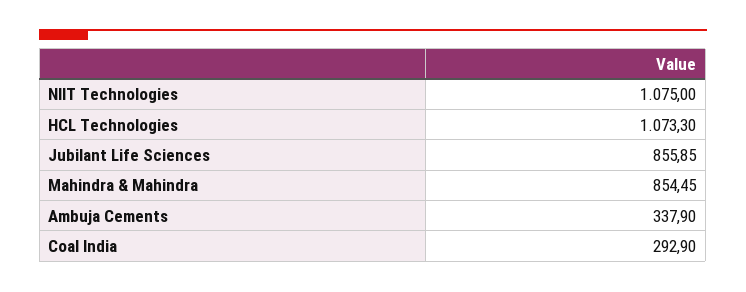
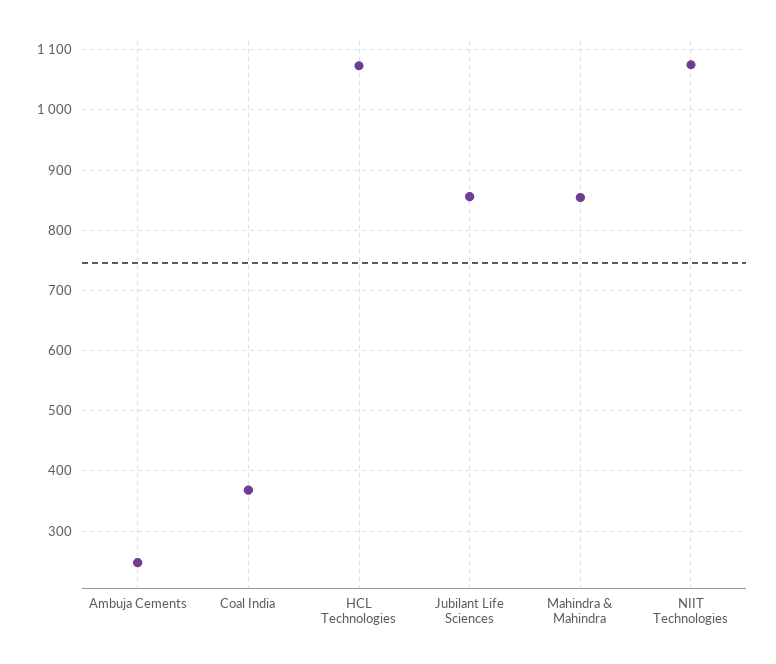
  {
    "NIIT Technologies": 1075,
    "HCL Technologies": 1073.3,
    "Jubilant Life Sciences": 855.85,
    "Mahindra & Mahindra": 854.45,
-   "Ambuja Cements": 337.9,
+   "Ambuja Cements": 250,
-   "Coal India": 292.9
+   "Coal India": 370
  }

